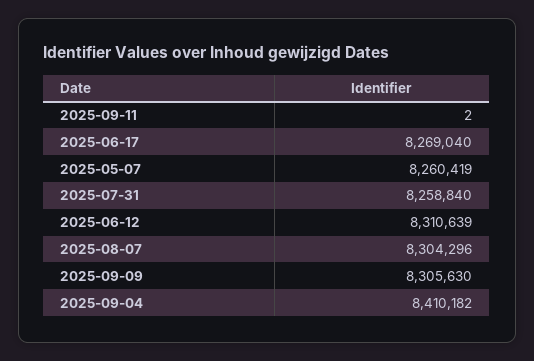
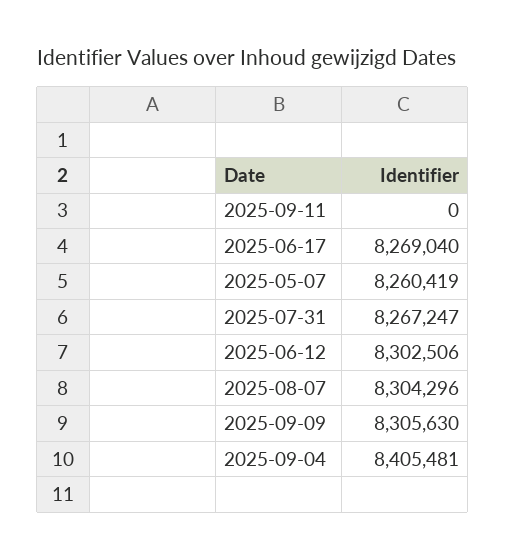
  {
-   "2025-09-11": 2,
+   "2025-09-11": 0,
    "2025-06-17": 8269040,
    "2025-05-07": 8260419,
-   "2025-07-31": 8258840,
+   "2025-07-31": 8267247,
-   "2025-06-12": 8310639,
+   "2025-06-12": 8302506,
    "2025-08-07": 8304296,
    "2025-09-09": 8305630,
-   "2025-09-04": 8410182
+   "2025-09-04": 8405481
  }

